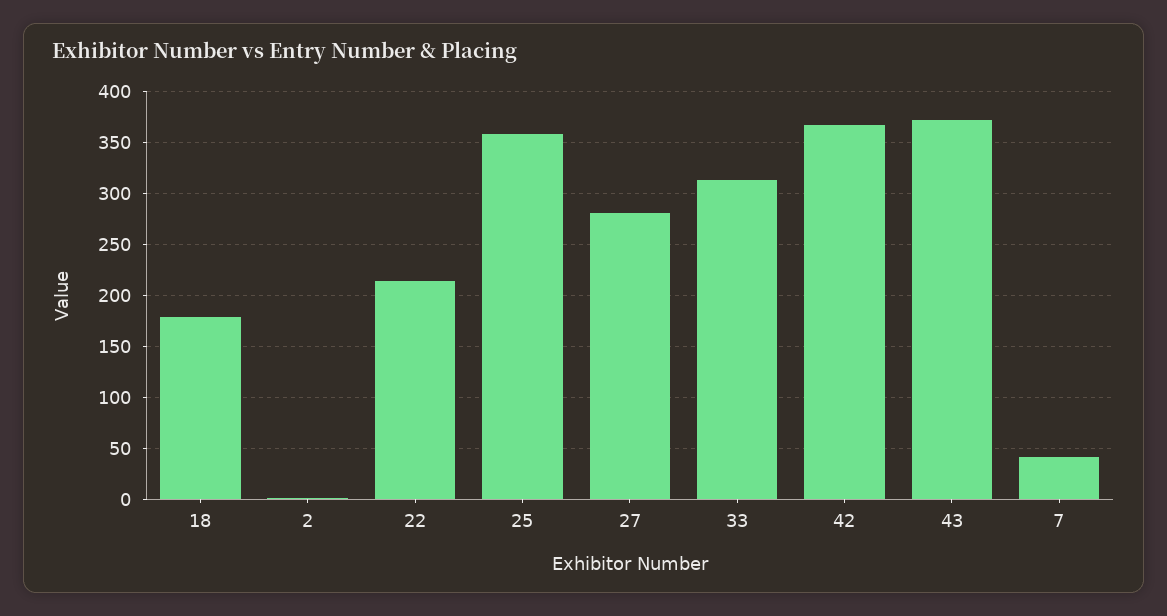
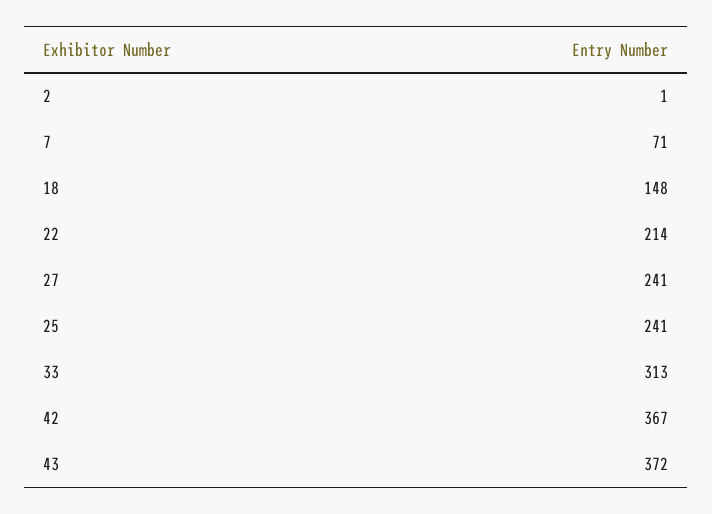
  {
-   "18": 180,
+   "18": 148,
    "2": 1,
    "22": 214,
-   "25": 360,
+   "25": 241,
-   "27": 280,
+   "27": 241,
    "33": 313,
    "42": 367,
    "43": 372,
-   "7": 40
+   "7": 71
  }

